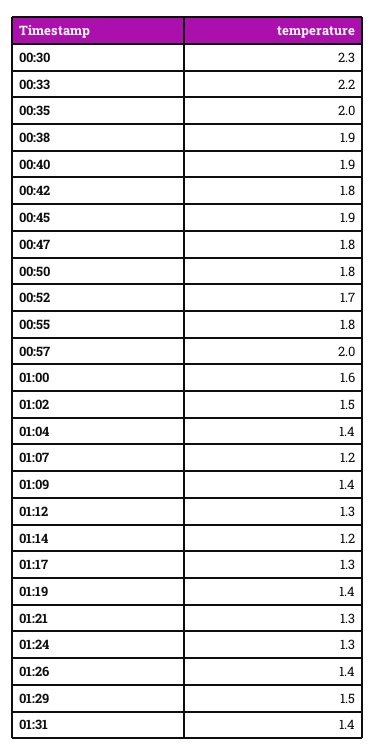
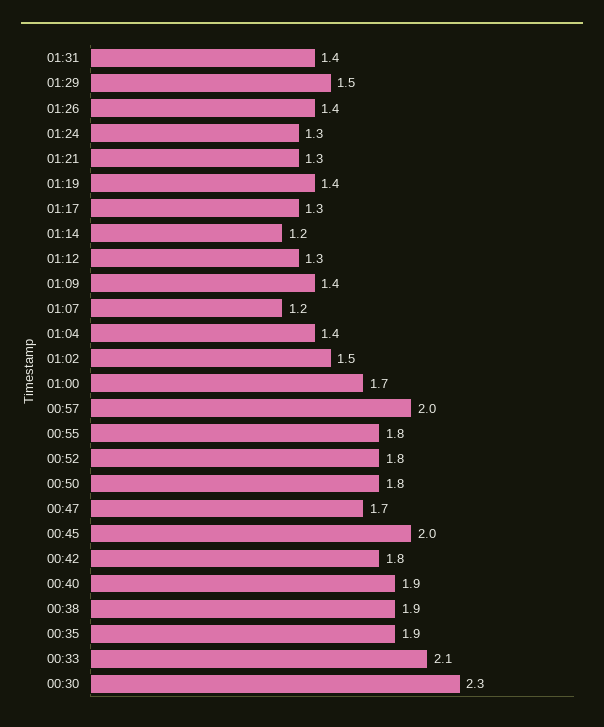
  {
    "00:30": 2.3,
-   "00:33": 2.2,
+   "00:33": 2.1,
-   "00:35": 2,
+   "00:35": 1.9,
    "00:38": 1.9,
    "00:40": 1.9,
    "00:42": 1.8,
-   "00:45": 1.9,
+   "00:45": 2,
-   "00:47": 1.8,
+   "00:47": 1.7,
    "00:50": 1.8,
-   "00:52": 1.7,
+   "00:52": 1.8,
    "00:55": 1.8,
    "00:57": 2,
-   "01:00": 1.6,
+   "01:00": 1.7,
    "01:02": 1.5,
    "01:04": 1.4,
    "01:07": 1.2,
    "01:09": 1.4,
    "01:12": 1.3,
    "01:14": 1.2,
    "01:17": 1.3,
    "01:19": 1.4,
    "01:21": 1.3,
    "01:24": 1.3,
    "01:26": 1.4,
    "01:29": 1.5,
    "01:31": 1.4
  }

